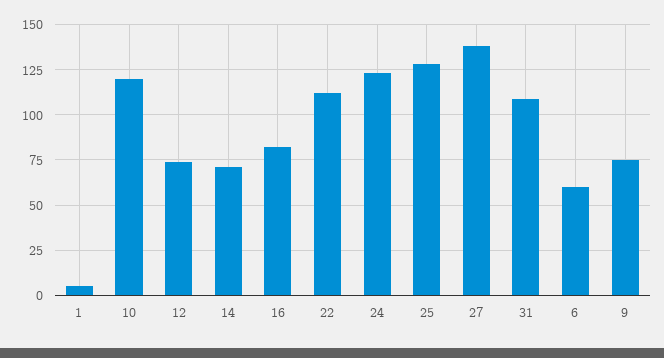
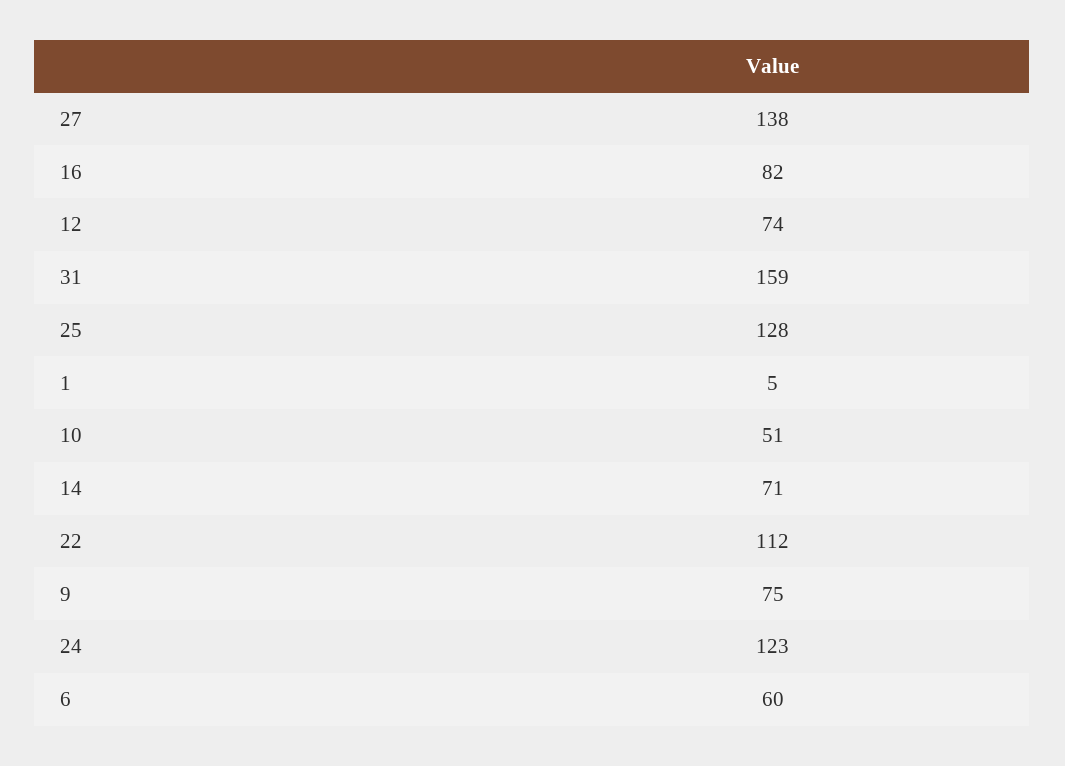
  {
    "1": 5,
-   "10": 120,
+   "10": 51,
    "12": 74,
    "14": 71,
    "16": 82,
    "22": 112,
    "24": 123,
    "25": 128,
    "27": 138,
-   "31": 110,
+   "31": 159,
    "6": 60,
    "9": 75
  }

